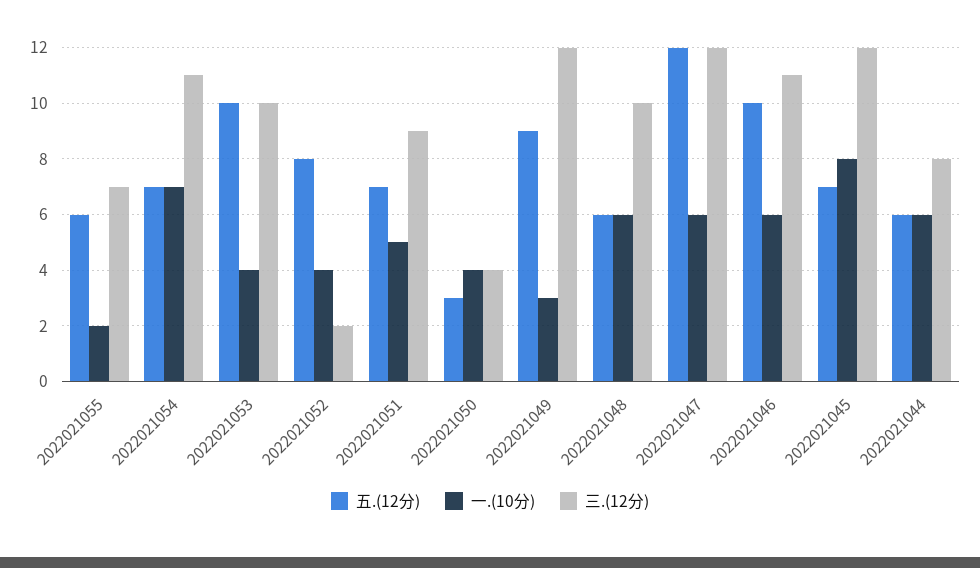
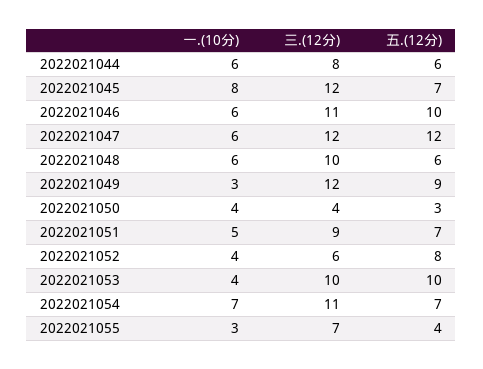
  {
    "五.(12分)": {
-     "2022021055": 6,
+     "2022021055": 4,
      "2022021054": 7,
      "2022021053": 10,
      "2022021052": 8,
      "2022021051": 7,
      "2022021050": 3,
      "2022021049": 9,
      "2022021048": 6,
      "2022021047": 12,
      "2022021046": 10,
      "2022021045": 7,
      "2022021044": 6
    },
    "一.(10分)": {
-     "2022021055": 2,
+     "2022021055": 3,
      "2022021054": 7,
      "2022021053": 4,
      "2022021052": 4,
      "2022021051": 5,
      "2022021050": 4,
      "2022021049": 3,
      "2022021048": 6,
      "2022021047": 6,
      "2022021046": 6,
      "2022021045": 8,
      "2022021044": 6
    },
    "三.(12分)": {
      "2022021055": 7,
      "2022021054": 11,
      "2022021053": 10,
-     "2022021052": 2,
+     "2022021052": 6,
      "2022021051": 9,
      "2022021050": 4,
      "2022021049": 12,
      "2022021048": 10,
      "2022021047": 12,
      "2022021046": 11,
      "2022021045": 12,
      "2022021044": 8
    }
  }

